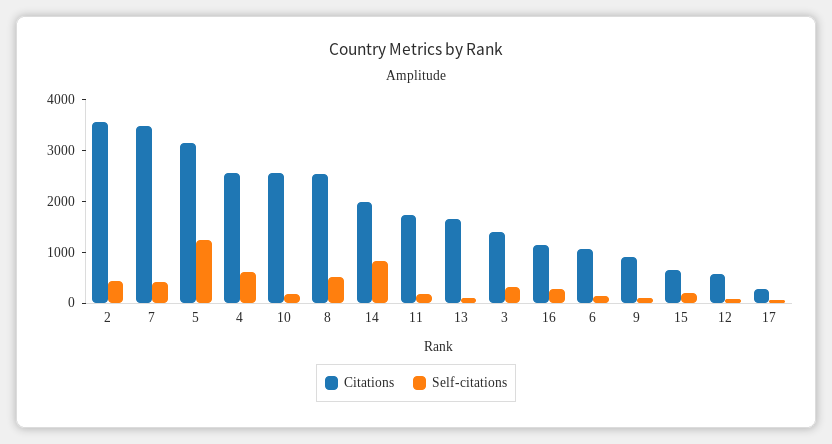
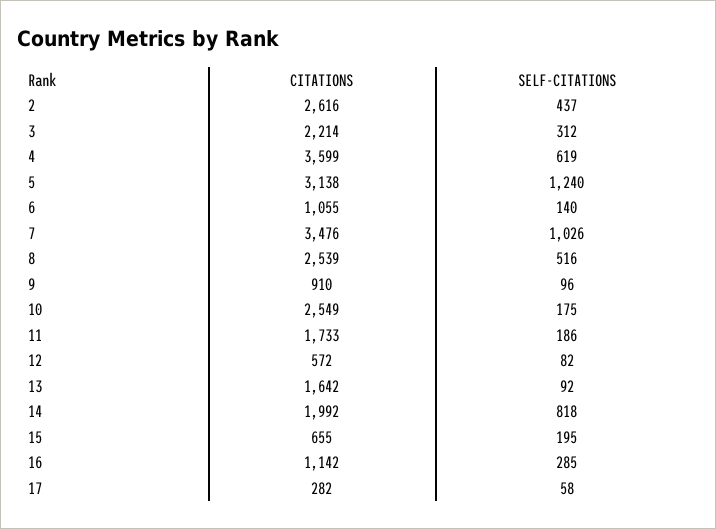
  {
    "Citations": {
-     "2": 3600,
+     "2": 2616,
      "7": 3476,
      "5": 3138,
-     "4": 2600,
+     "4": 3599,
      "10": 2549,
      "8": 2539,
      "14": 1992,
      "11": 1733,
      "13": 1642,
-     "3": 1400,
+     "3": 2214,
      "16": 1142,
      "6": 1055,
      "9": 910,
      "15": 655,
      "12": 572,
      "17": 282
    },
    "Self-citations": {
      "2": 437,
-     "7": 400,
+     "7": 1026,
      "5": 1240,
      "4": 619,
      "10": 175,
      "8": 516,
      "14": 818,
      "11": 186,
      "13": 92,
      "3": 312,
      "16": 285,
      "6": 140,
      "9": 96,
      "15": 195,
      "12": 82,
      "17": 58
    }
  }

